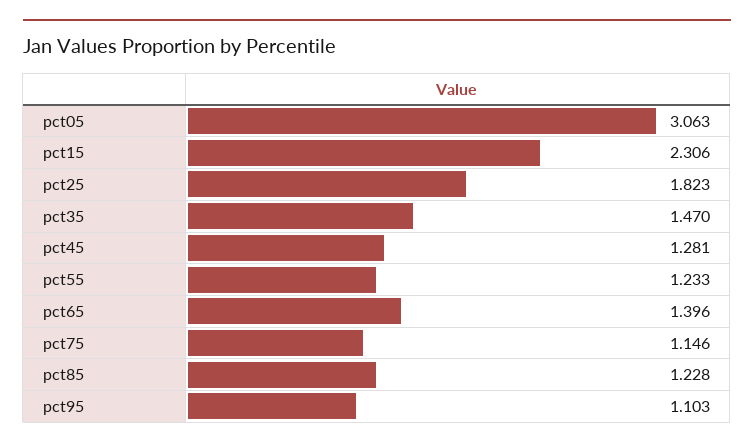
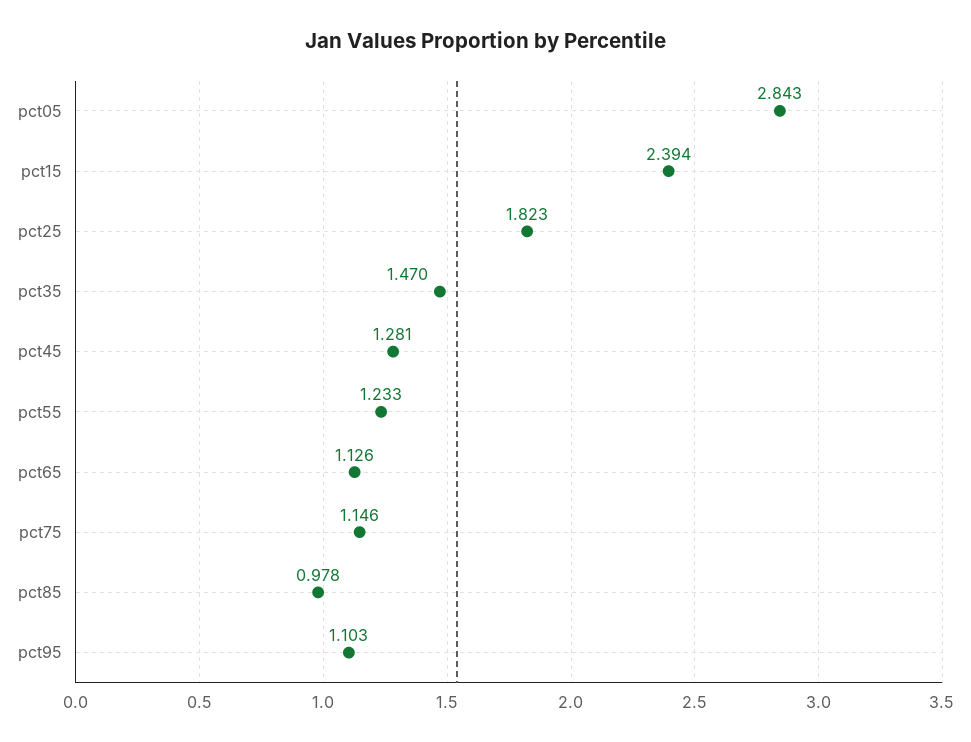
  {
-   "pct05": 3.063,
+   "pct05": 2.843,
-   "pct15": 2.306,
+   "pct15": 2.394,
    "pct25": 1.823,
    "pct35": 1.47,
    "pct45": 1.281,
    "pct55": 1.233,
-   "pct65": 1.396,
+   "pct65": 1.126,
    "pct75": 1.146,
-   "pct85": 1.228,
+   "pct85": 0.978,
    "pct95": 1.103
  }

